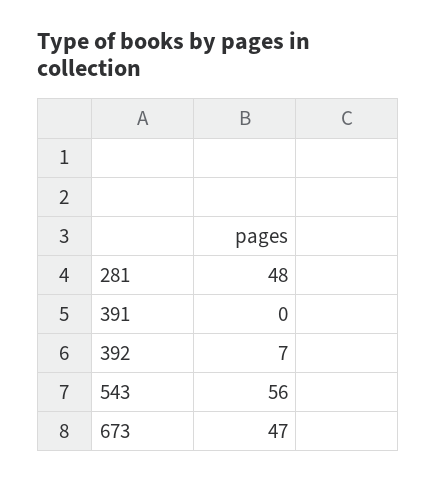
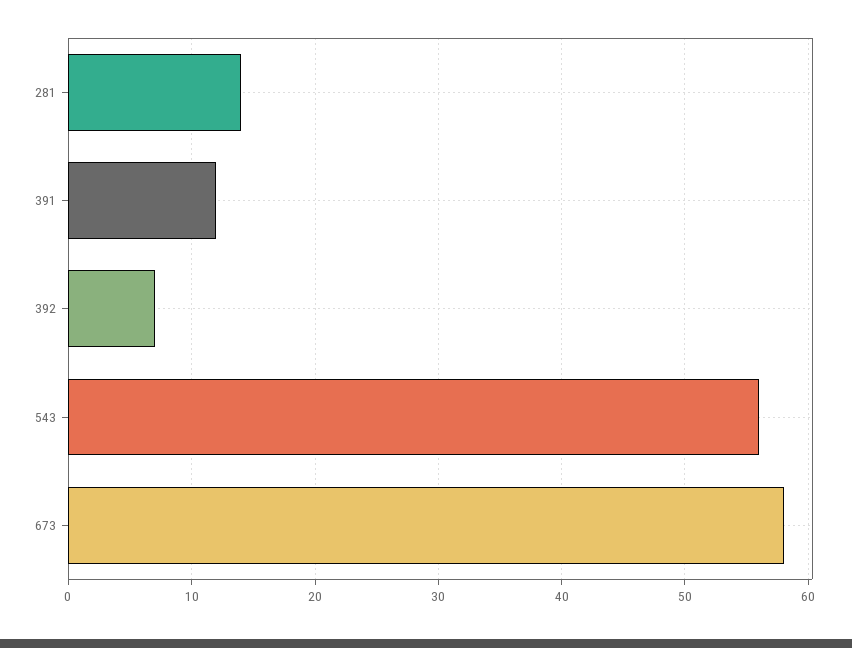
  {
-   "281": 48,
+   "281": 14,
-   "391": 0,
+   "391": 12,
    "392": 7,
    "543": 56,
-   "673": 47
+   "673": 58
  }

